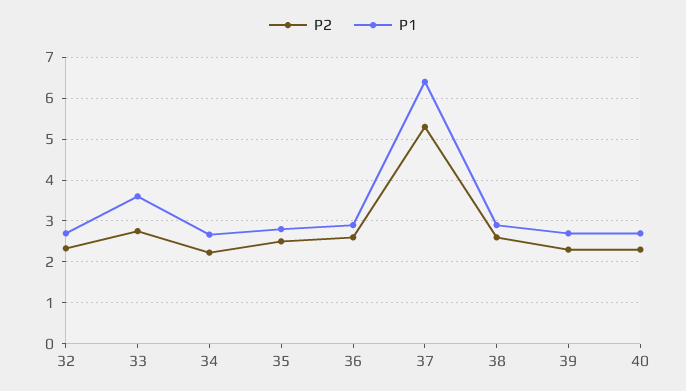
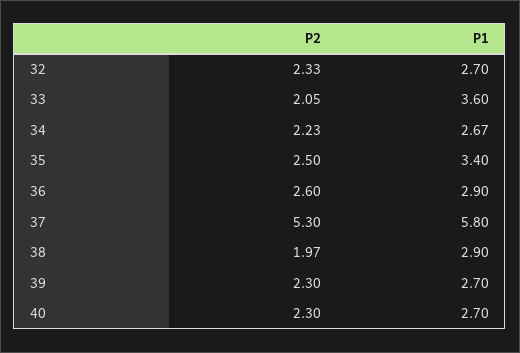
  {
    "P2": {
      "32": 2.33,
-     "33": 2.8,
+     "33": 2.05,
      "34": 2.23,
      "35": 2.5,
      "36": 2.6,
      "37": 5.3,
-     "38": 2.6,
+     "38": 1.97,
      "39": 2.3,
      "40": 2.3
    },
    "P1": {
      "32": 2.7,
      "33": 3.6,
      "34": 2.67,
-     "35": 2.8,
+     "35": 3.4,
      "36": 2.9,
-     "37": 6.4,
+     "37": 5.8,
      "38": 2.9,
      "39": 2.7,
      "40": 2.7
    }
  }

